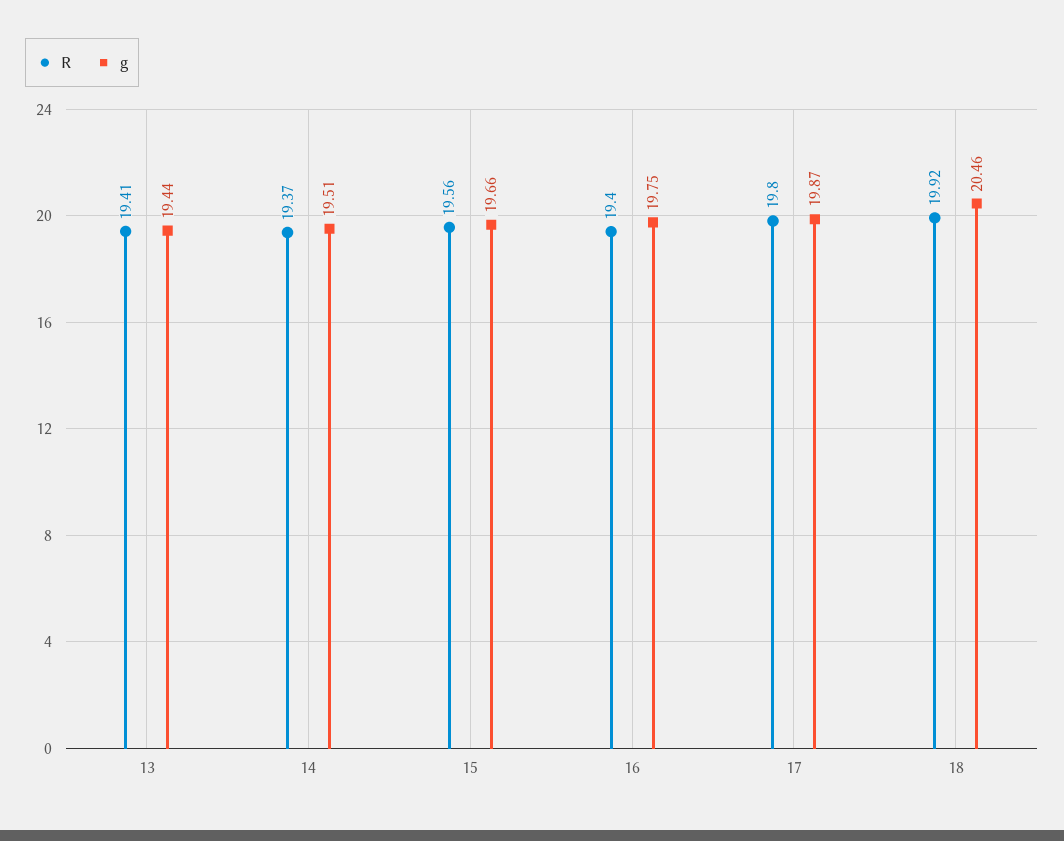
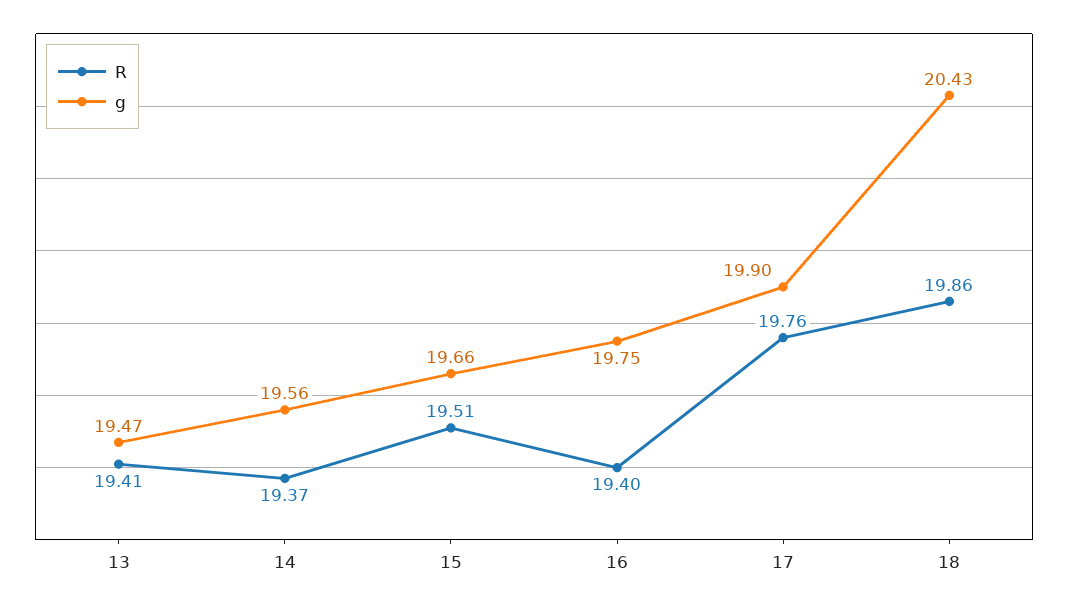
  {
    "R": {
      "13": 19.41,
      "14": 19.37,
-     "15": 19.56,
+     "15": 19.51,
      "16": 19.4,
-     "17": 19.8,
+     "17": 19.76,
-     "18": 19.92
+     "18": 19.86
    },
    "g": {
-     "13": 19.44,
+     "13": 19.47,
-     "14": 19.51,
+     "14": 19.56,
      "15": 19.66,
      "16": 19.75,
-     "17": 19.87,
+     "17": 19.9,
-     "18": 20.46
+     "18": 20.43
    }
  }

